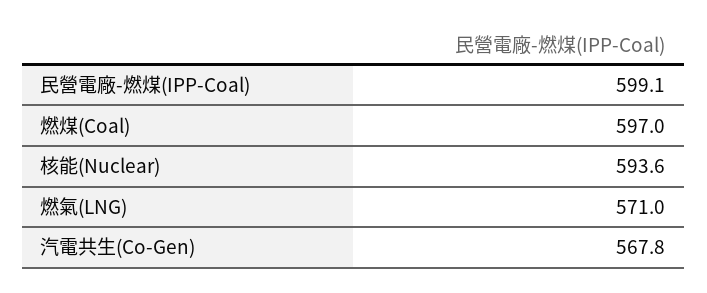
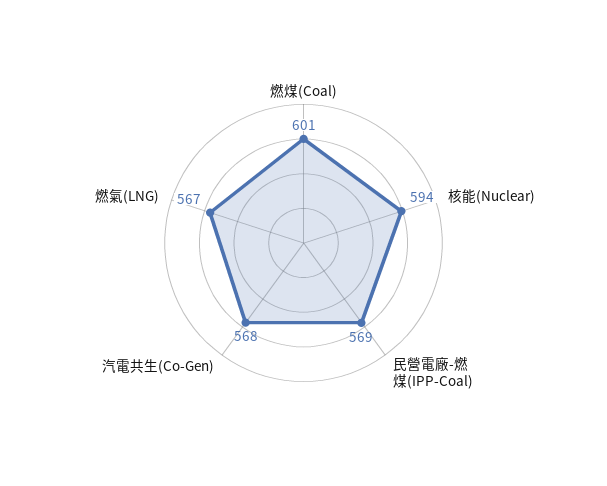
  {
-   "民營電廠-燃煤(IPP-Coal)": 599.1,
+   "民營電廠-燃煤(IPP-Coal)": 569,
-   "燃煤(Coal)": 597,
+   "燃煤(Coal)": 601,
    "核能(Nuclear)": 593.6,
-   "燃氣(LNG)": 571,
+   "燃氣(LNG)": 567,
    "汽電共生(Co-Gen)": 567.8
  }

